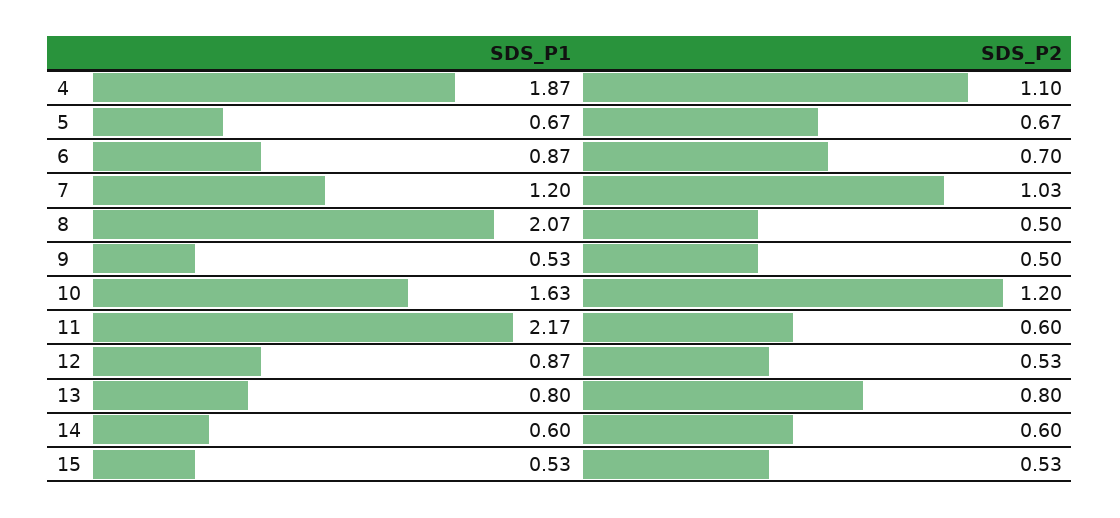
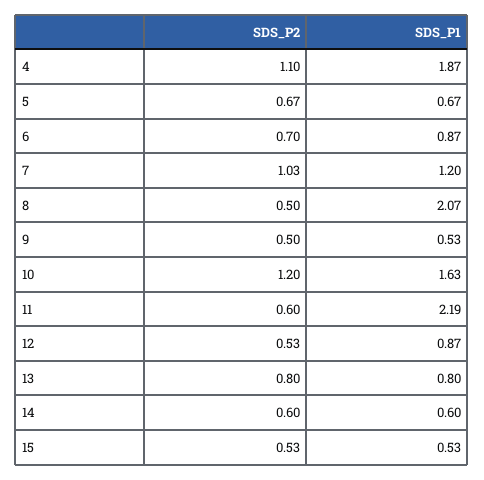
  {
    "SDS_P1": {
      "4": 1.87,
      "5": 0.67,
      "6": 0.87,
      "7": 1.2,
      "8": 2.07,
      "9": 0.53,
      "10": 1.63,
-     "11": 2.17,
+     "11": 2.19,
      "12": 0.87,
      "13": 0.8,
      "14": 0.6,
      "15": 0.53
    },
    "SDS_P2": {
      "4": 1.1,
      "5": 0.67,
      "6": 0.7,
      "7": 1.03,
      "8": 0.5,
      "9": 0.5,
      "10": 1.2,
      "11": 0.6,
      "12": 0.53,
      "13": 0.8,
      "14": 0.6,
      "15": 0.53
    }
  }

